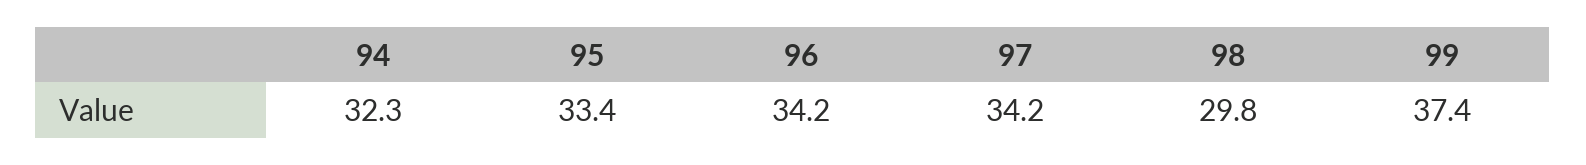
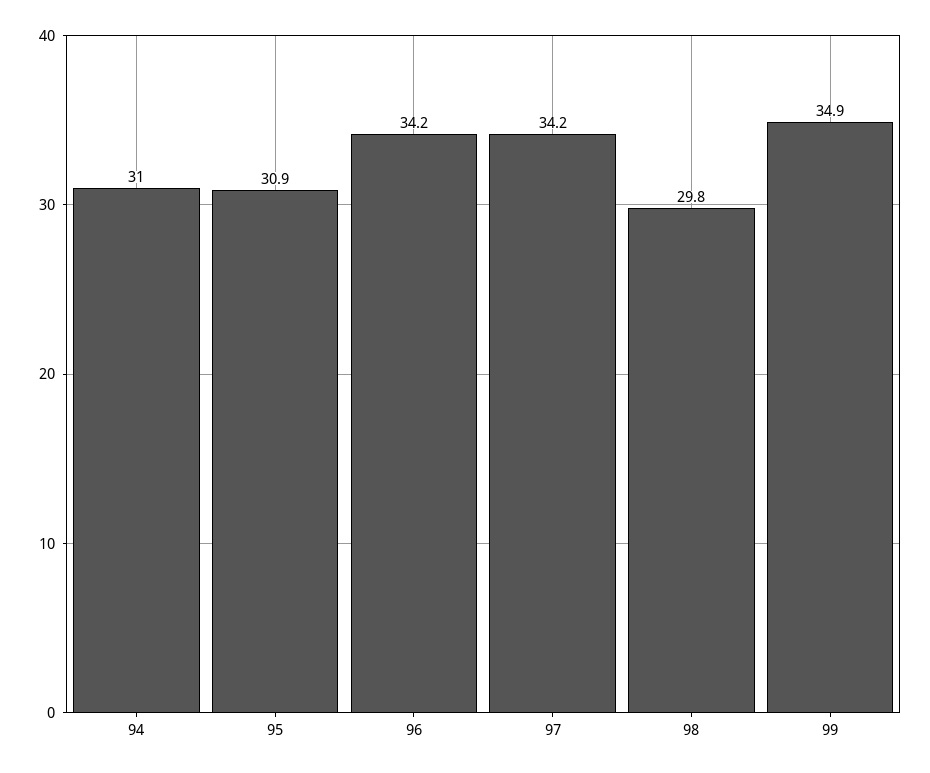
  {
-   "94": 32.3,
+   "94": 31,
-   "95": 33.4,
+   "95": 30.9,
    "96": 34.2,
    "97": 34.2,
    "98": 29.8,
-   "99": 37.4
+   "99": 34.9
  }

